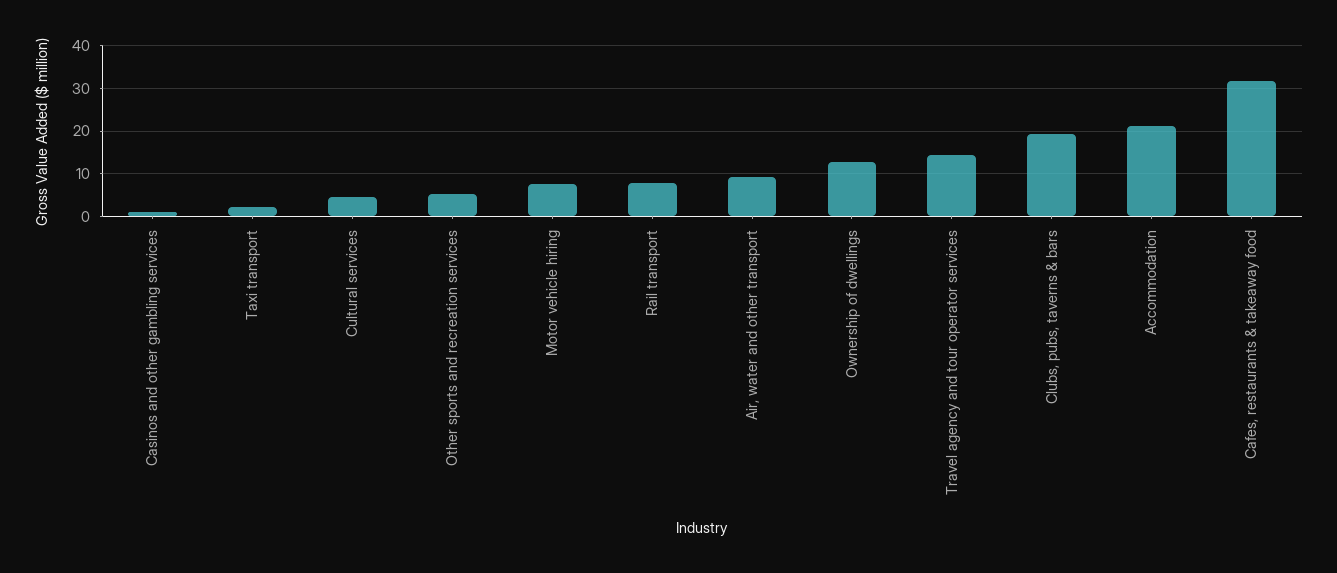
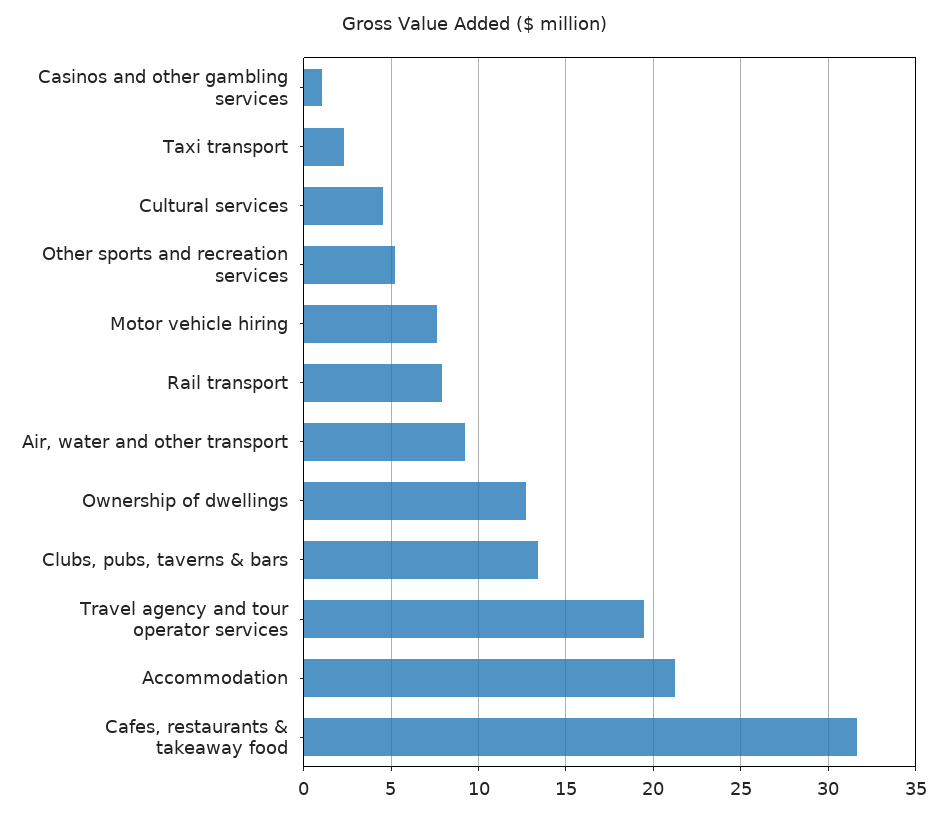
  {
    "Casinos and other gambling services": 1,
    "Taxi transport": 2.5,
    "Cultural services": 4.5,
    "Other sports and recreation services": 5.5,
    "Motor vehicle hiring": 7.5,
    "Rail transport": 8,
    "Air, water and other transport": 9.5,
    "Ownership of dwellings": 12.5,
-   "Travel agency and tour operator services": 14,
+   "Travel agency and tour operator services": 19.5,
-   "Clubs, pubs, taverns & bars": 20,
+   "Clubs, pubs, taverns & bars": 13.5,
    "Accommodation": 21.5,
    "Cafes, restaurants & takeaway food": 31.5
  }

